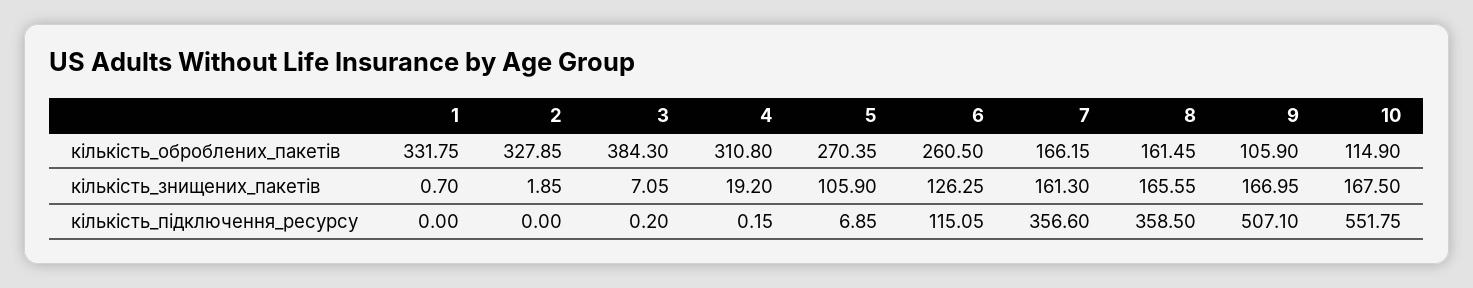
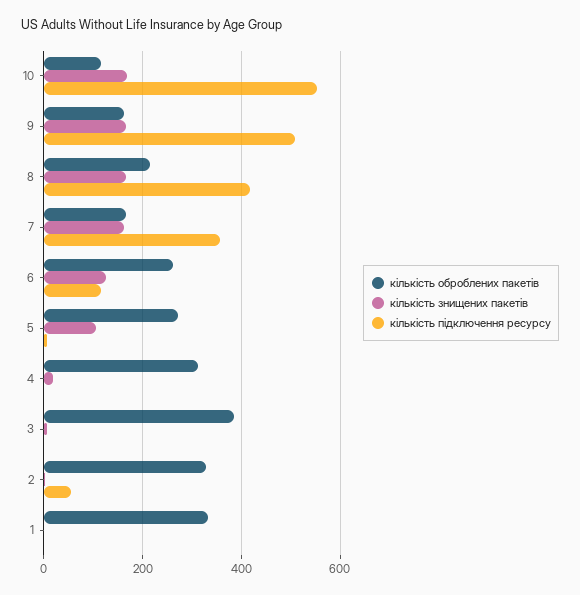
  {
    "кількість_оброблених_пакетів": {
      "1": 331.75,
      "2": 327.85,
      "3": 384.3,
      "4": 310.8,
      "5": 270.35,
      "6": 260.5,
      "7": 166.15,
-     "8": 161.45,
+     "8": 220,
-     "9": 105.9,
+     "9": 160,
      "10": 114.9
    },
    "кількість_знищених_пакетів": {
      "1": 0.7,
      "2": 1.85,
      "3": 7.05,
      "4": 19.2,
      "5": 105.9,
      "6": 126.25,
      "7": 161.3,
      "8": 165.55,
      "9": 166.95,
      "10": 167.5
    },
    "кількість_підключення_ресурсу": {
      "1": 0,
-     "2": 0,
+     "2": 60,
      "3": 0.2,
      "4": 0.15,
      "5": 6.85,
      "6": 115.05,
      "7": 356.6,
-     "8": 358.5,
+     "8": 420,
      "9": 507.1,
      "10": 551.75
    }
  }

